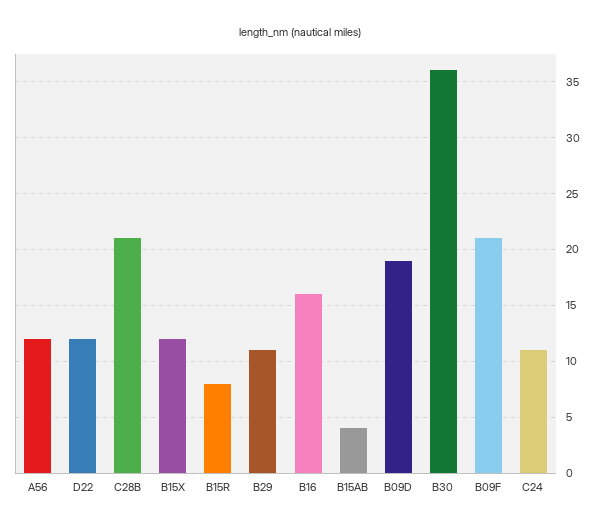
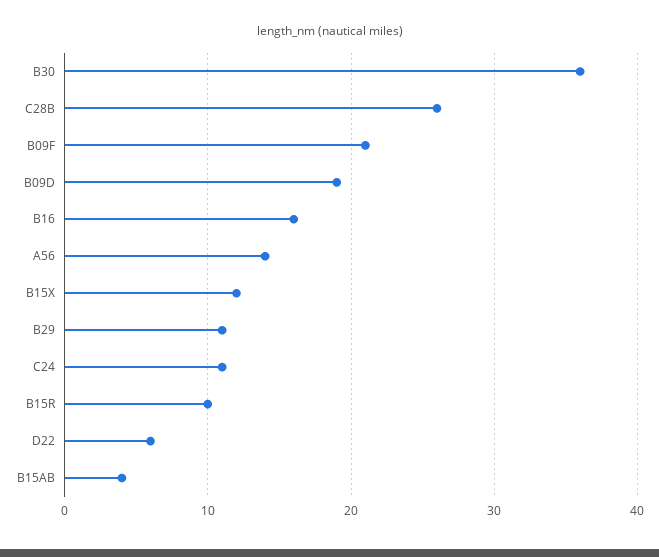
  {
-   "A56": 12,
+   "A56": 14,
-   "D22": 12,
+   "D22": 6,
-   "C28B": 21,
+   "C28B": 26,
    "B15X": 12,
-   "B15R": 8,
+   "B15R": 10,
    "B29": 11,
    "B16": 16,
    "B15AB": 4,
    "B09D": 19,
    "B30": 36,
    "B09F": 21,
    "C24": 11
  }

